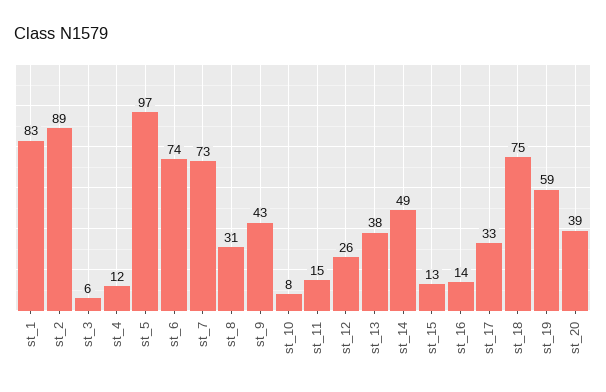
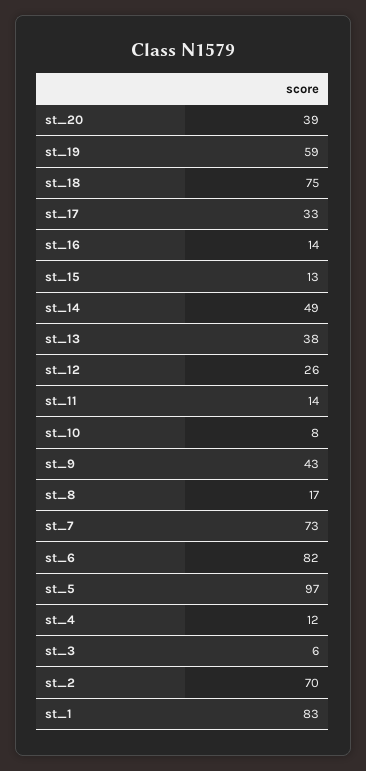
  {
    "st_1": 83,
-   "st_2": 89,
+   "st_2": 70,
    "st_3": 6,
    "st_4": 12,
    "st_5": 97,
-   "st_6": 74,
+   "st_6": 82,
    "st_7": 73,
-   "st_8": 31,
+   "st_8": 17,
    "st_9": 43,
    "st_10": 8,
-   "st_11": 15,
+   "st_11": 14,
    "st_12": 26,
    "st_13": 38,
    "st_14": 49,
    "st_15": 13,
    "st_16": 14,
    "st_17": 33,
    "st_18": 75,
    "st_19": 59,
    "st_20": 39
  }

